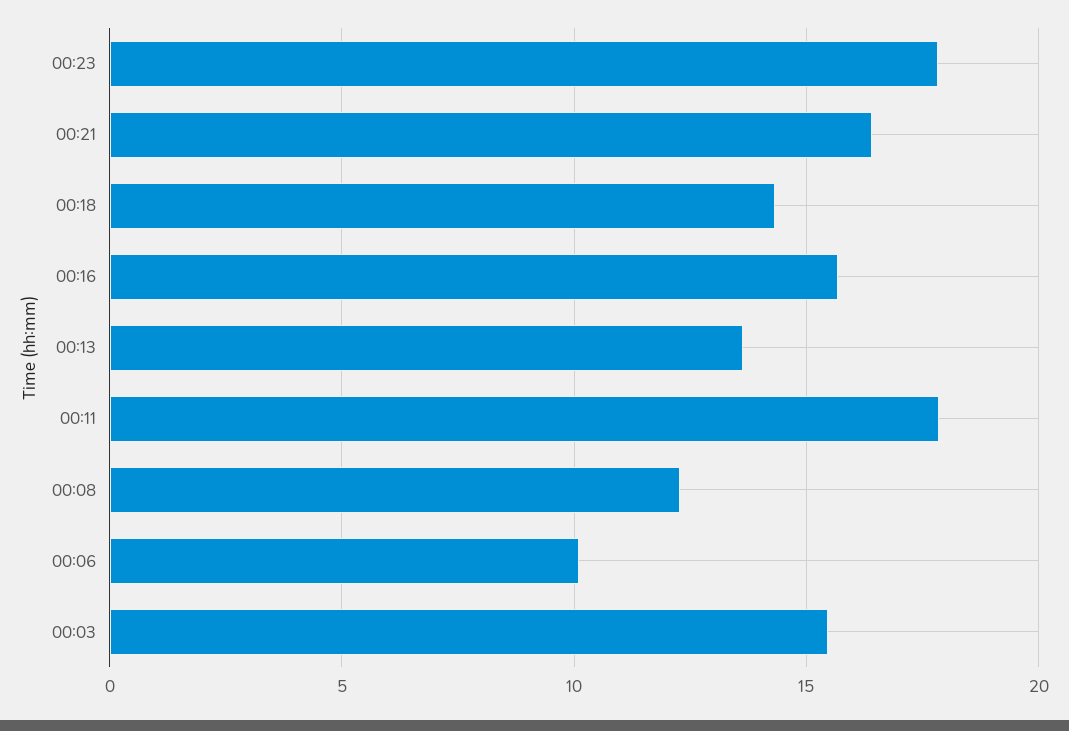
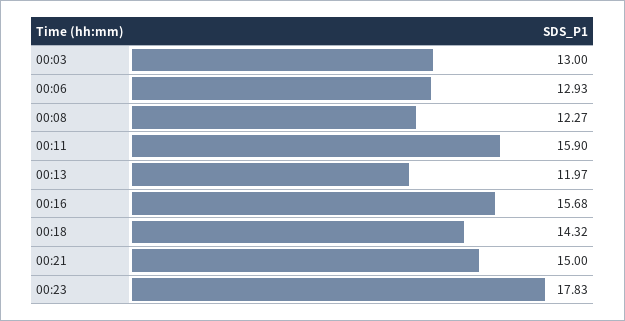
  {
    "00:23": 17.83,
-   "00:21": 16.5,
+   "00:21": 15,
    "00:18": 14.32,
    "00:16": 15.68,
-   "00:13": 13.5,
+   "00:13": 11.97,
-   "00:11": 18,
+   "00:11": 15.9,
    "00:08": 12.27,
-   "00:06": 10,
+   "00:06": 12.93,
-   "00:03": 15.5
+   "00:03": 13
  }

